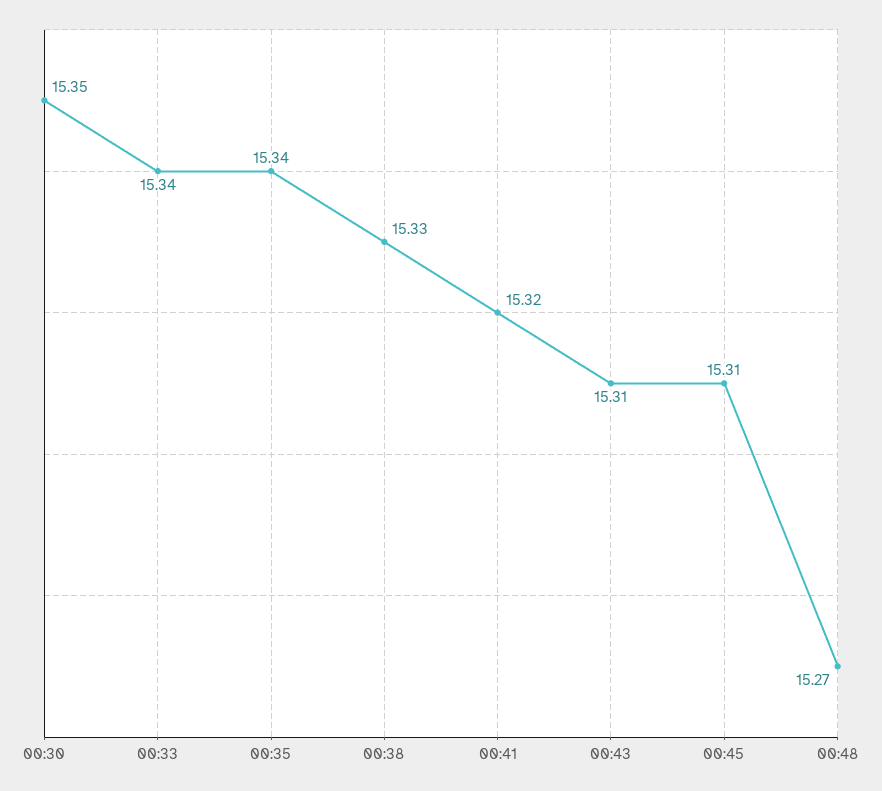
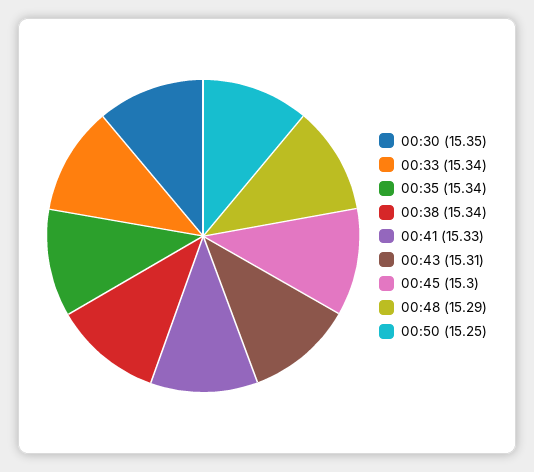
  {
    "00:30": 15.35,
    "00:33": 15.34,
    "00:35": 15.34,
-   "00:38": 15.33,
+   "00:38": 15.34,
-   "00:41": 15.32,
+   "00:41": 15.33,
    "00:43": 15.31,
-   "00:45": 15.31,
+   "00:45": 15.3,
-   "00:48": 15.27
+   "00:48": 15.29,
+   "00:50": 15.25
  }

